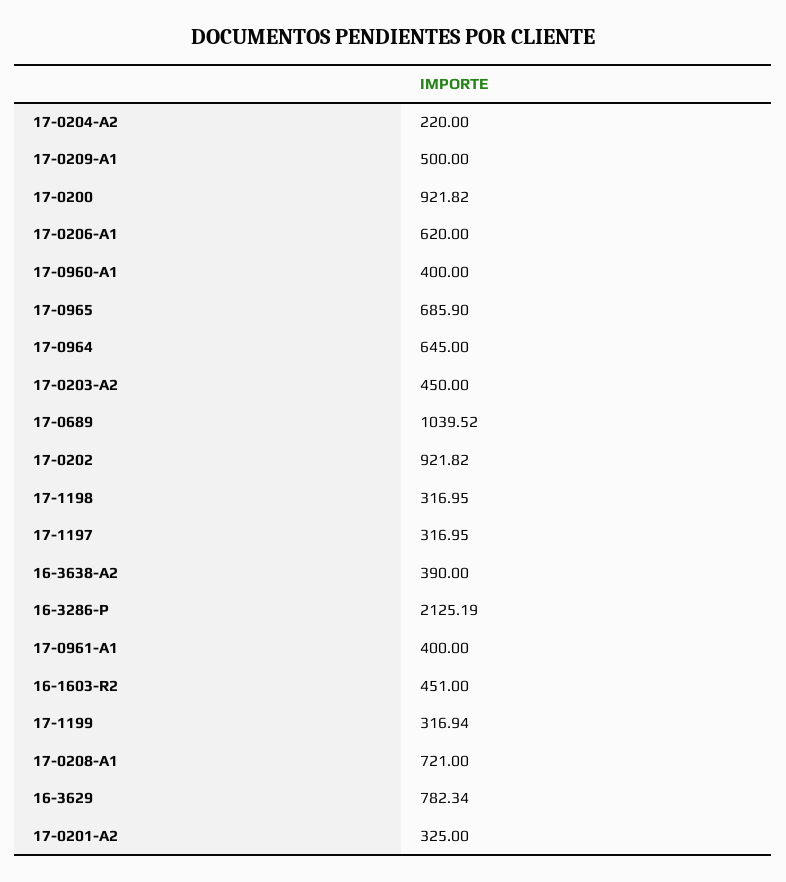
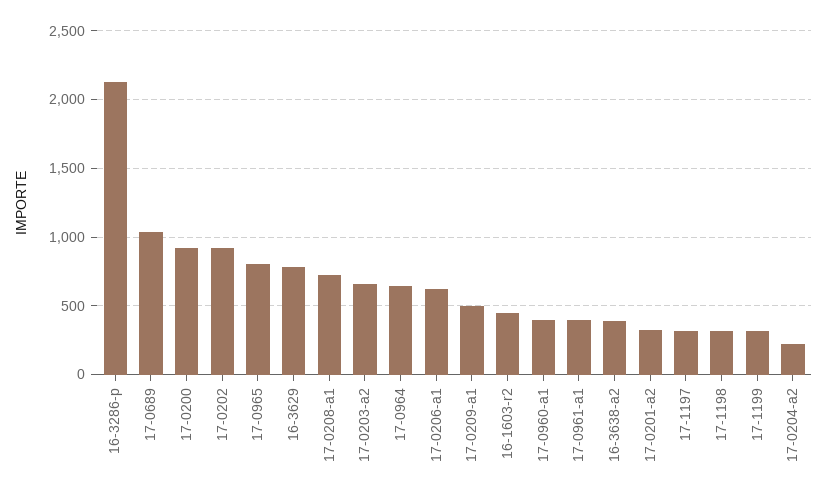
  {
    "17-0204-A2": 220,
    "17-0209-A1": 500,
    "17-0200": 921.82,
    "17-0206-A1": 620,
    "17-0960-A1": 400,
-   "17-0965": 685.9,
+   "17-0965": 800,
    "17-0964": 645,
-   "17-0203-A2": 450,
+   "17-0203-A2": 650,
    "17-0689": 1039.52,
    "17-0202": 921.82,
    "17-1198": 316.95,
    "17-1197": 316.95,
    "16-3638-A2": 390,
    "16-3286-P": 2125.19,
    "17-0961-A1": 400,
    "16-1603-R2": 451,
    "17-1199": 316.94,
    "17-0208-A1": 721,
    "16-3629": 782.34,
    "17-0201-A2": 325
  }

